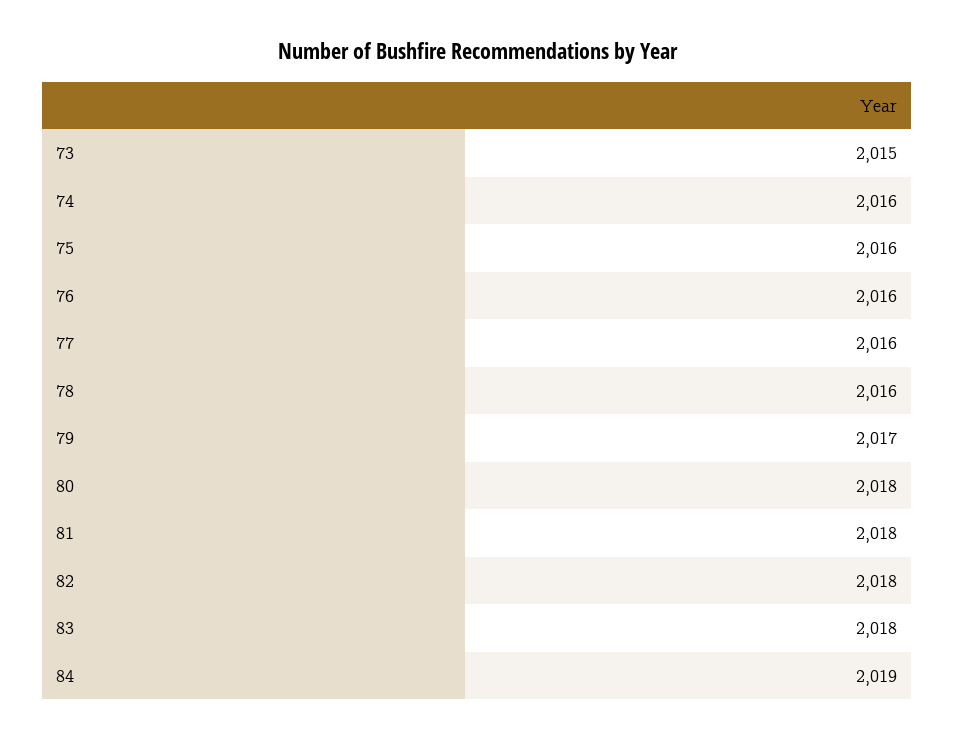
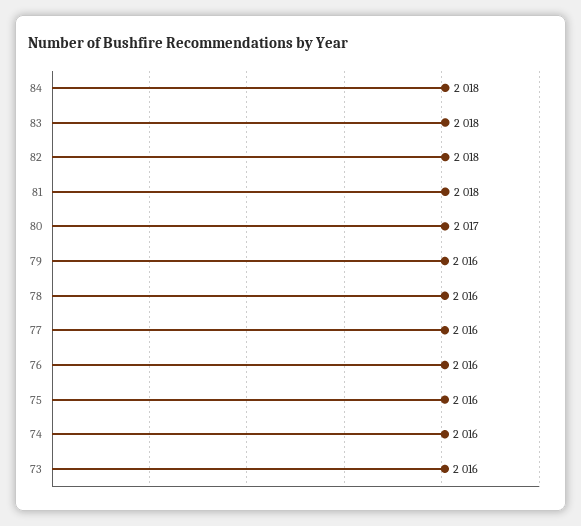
  {
-   "73": 2015,
+   "73": 2016,
    "74": 2016,
    "75": 2016,
    "76": 2016,
    "77": 2016,
    "78": 2016,
-   "79": 2017,
+   "79": 2016,
-   "80": 2018,
+   "80": 2017,
    "81": 2018,
    "82": 2018,
    "83": 2018,
-   "84": 2019
+   "84": 2018
  }

